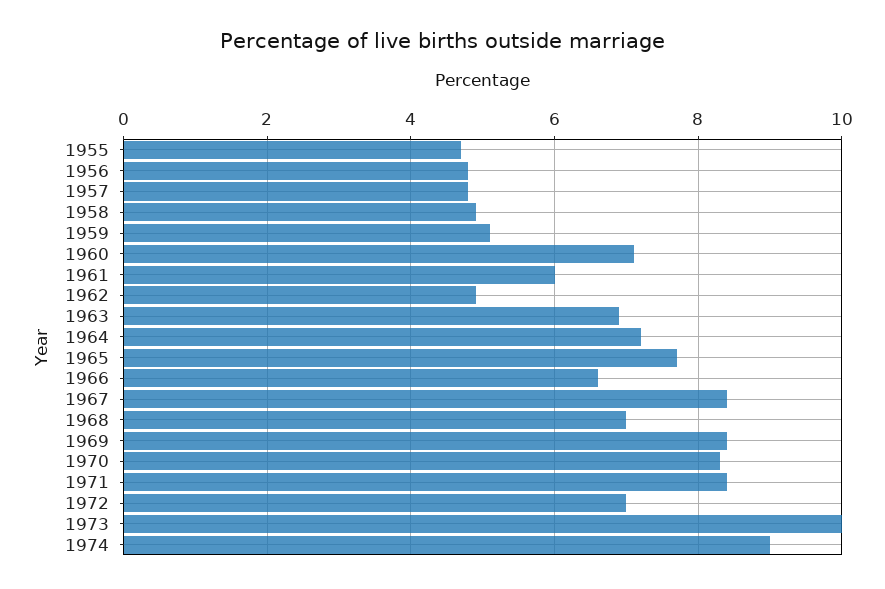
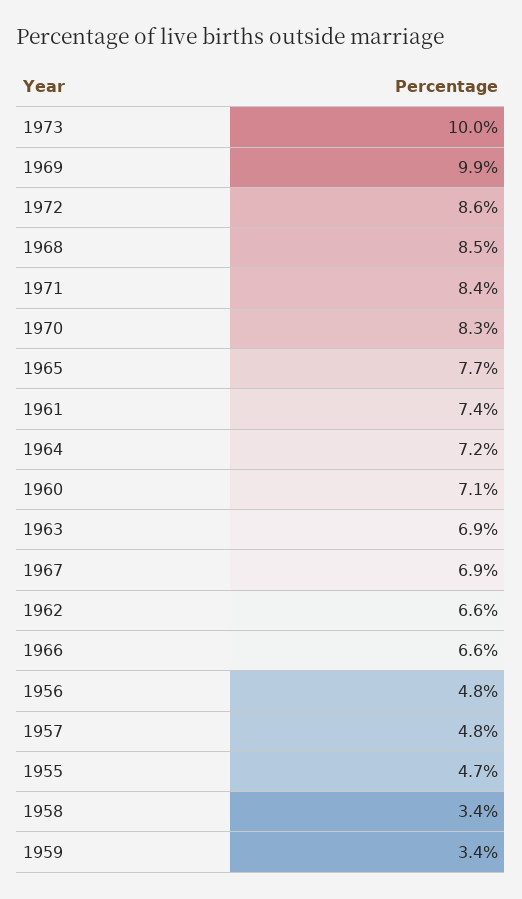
  {
    "1955": 4.7,
    "1956": 4.8,
    "1957": 4.8,
-   "1958": 5,
+   "1958": 3.4,
-   "1959": 5,
+   "1959": 3.4,
    "1960": 7.1,
-   "1961": 6,
+   "1961": 7.4,
-   "1962": 5,
+   "1962": 6.6,
    "1963": 6.9,
    "1964": 7.2,
    "1965": 7.7,
    "1966": 6.6,
-   "1967": 8.5,
+   "1967": 6.9,
-   "1968": 7,
+   "1968": 8.5,
-   "1969": 8.5,
+   "1969": 9.9,
    "1970": 8.3,
    "1971": 8.4,
-   "1972": 7,
+   "1972": 8.6,
-   "1973": 10,
+   "1973": 10
-   "1974": 9
  }

